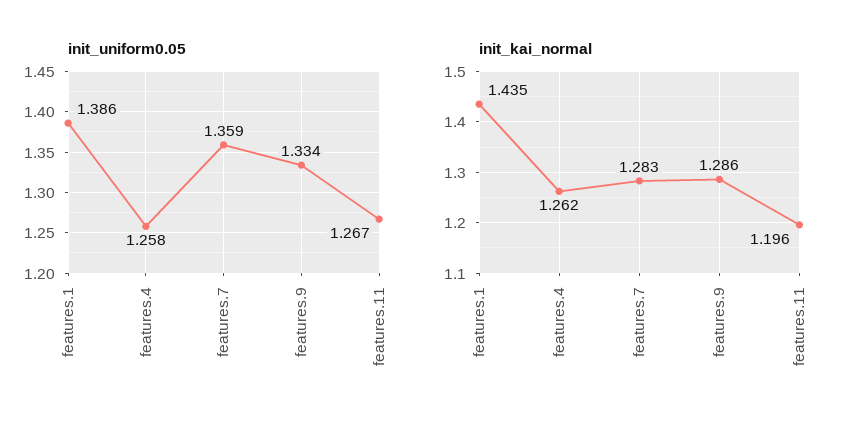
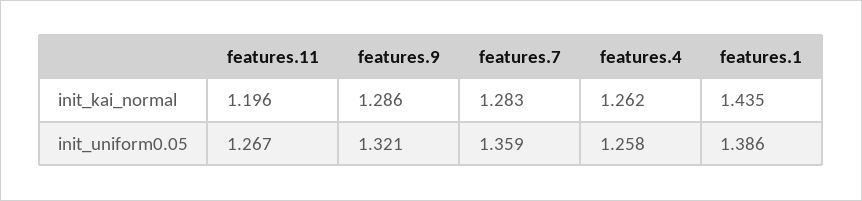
  {
    "init_uniform0.05": {
      "features.1": 1.386,
      "features.4": 1.258,
      "features.7": 1.359,
-     "features.9": 1.334,
+     "features.9": 1.321,
      "features.11": 1.267
    },
    "init_kai_normal": {
      "features.1": 1.435,
      "features.4": 1.262,
      "features.7": 1.283,
      "features.9": 1.286,
      "features.11": 1.196
    }
  }

